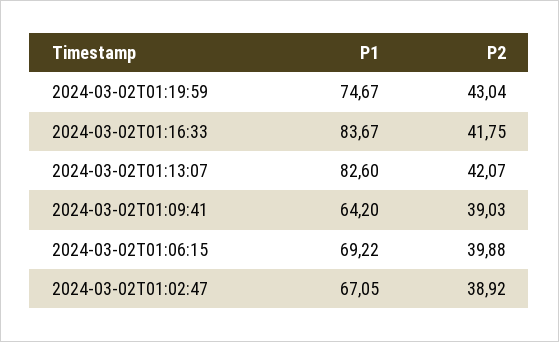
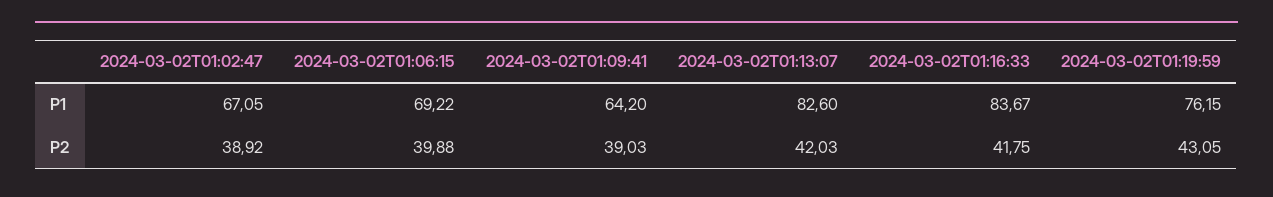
  {
    "P1": {
-     "2024-03-02T01:19:59": 74.67,
+     "2024-03-02T01:19:59": 76.15,
      "2024-03-02T01:16:33": 83.67,
      "2024-03-02T01:13:07": 82.6,
      "2024-03-02T01:09:41": 64.2,
      "2024-03-02T01:06:15": 69.22,
      "2024-03-02T01:02:47": 67.05
    },
    "P2": {
-     "2024-03-02T01:19:59": 43.04,
+     "2024-03-02T01:19:59": 43.05,
      "2024-03-02T01:16:33": 41.75,
-     "2024-03-02T01:13:07": 42.07,
+     "2024-03-02T01:13:07": 42.03,
      "2024-03-02T01:09:41": 39.03,
      "2024-03-02T01:06:15": 39.88,
      "2024-03-02T01:02:47": 38.92
    }
  }

